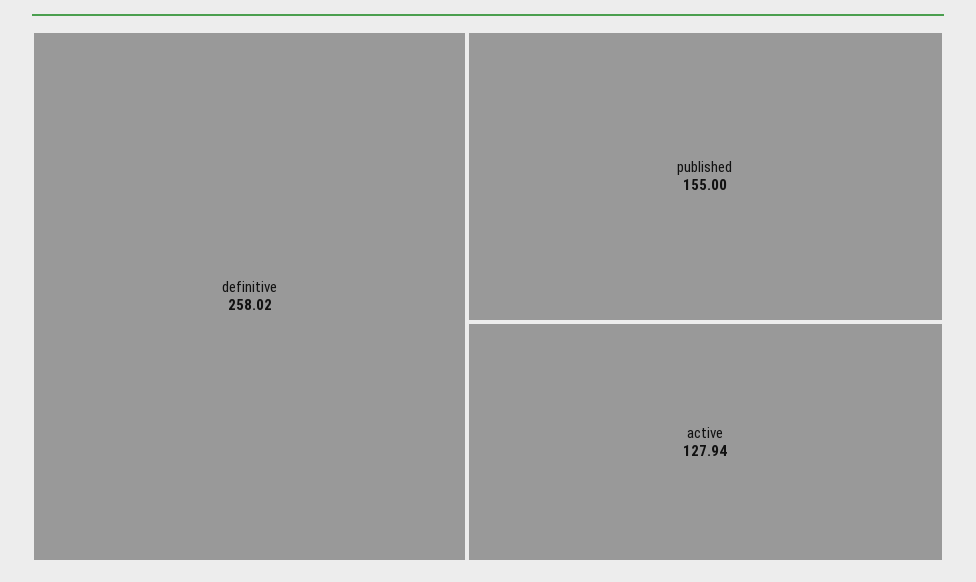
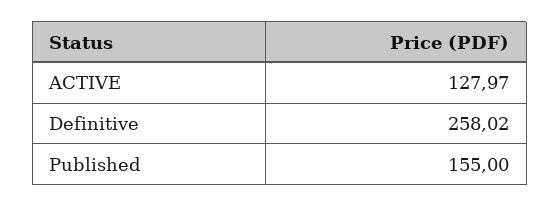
  {
    "definitive": 258.02,
    "published": 155,
-   "active": 127.94
+   "active": 127.97
  }

